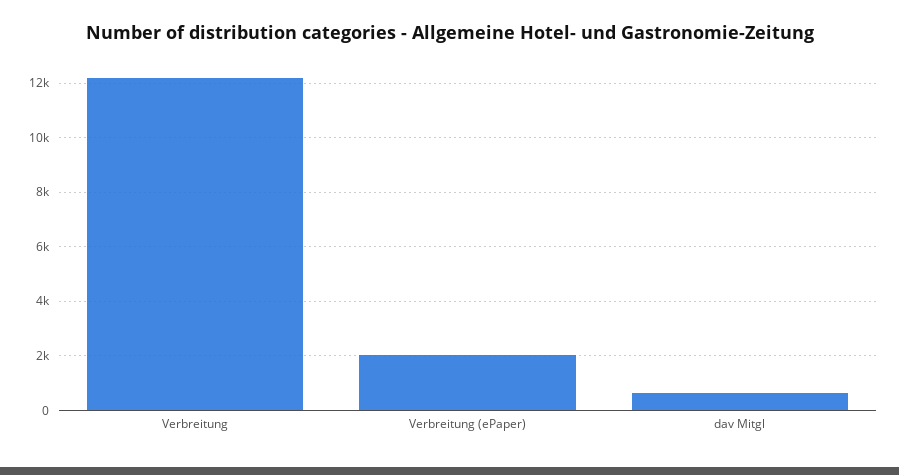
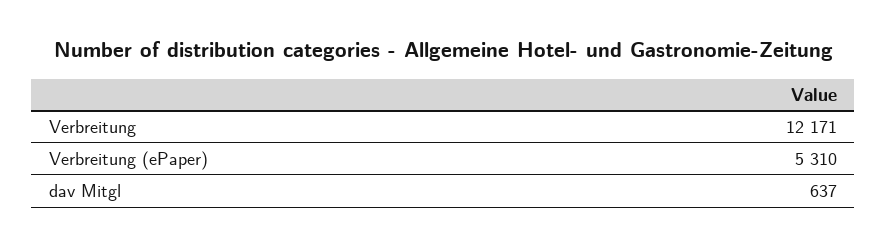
  {
    "Verbreitung": 12171,
-   "Verbreitung (ePaper)": 2000,
+   "Verbreitung (ePaper)": 5310,
    "dav Mitgl": 637
  }

